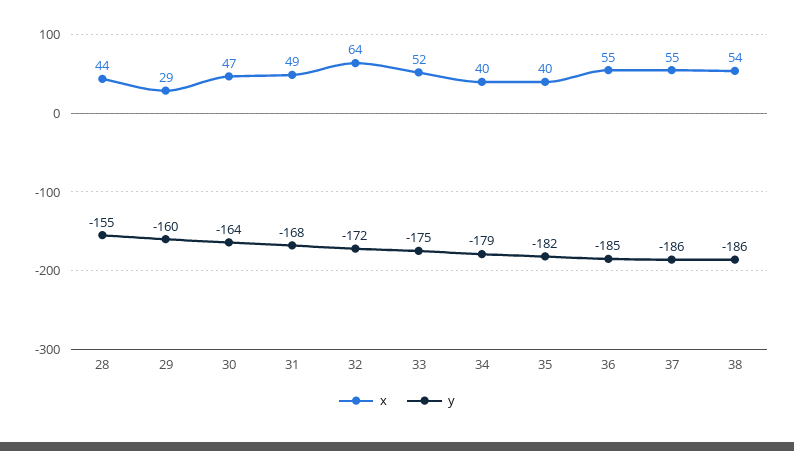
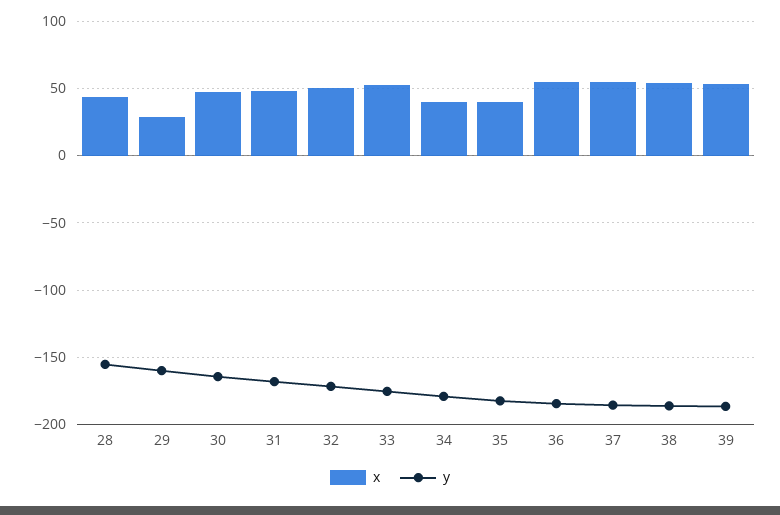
  {
    "x": {
      "28": 44,
      "29": 29,
      "30": 47,
      "31": 49,
-     "32": 64,
+     "32": 50,
      "33": 52,
      "34": 40,
      "35": 40,
      "36": 55,
      "37": 55,
-     "38": 54
+     "38": 54,
+     "39": 55
    },
    "y": {
      "28": -155,
      "29": -160,
      "30": -164,
      "31": -168,
      "32": -172,
      "33": -175,
      "34": -179,
      "35": -182,
      "36": -185,
      "37": -186,
-     "38": -186
+     "38": -186,
+     "39": -185
    }
  }

